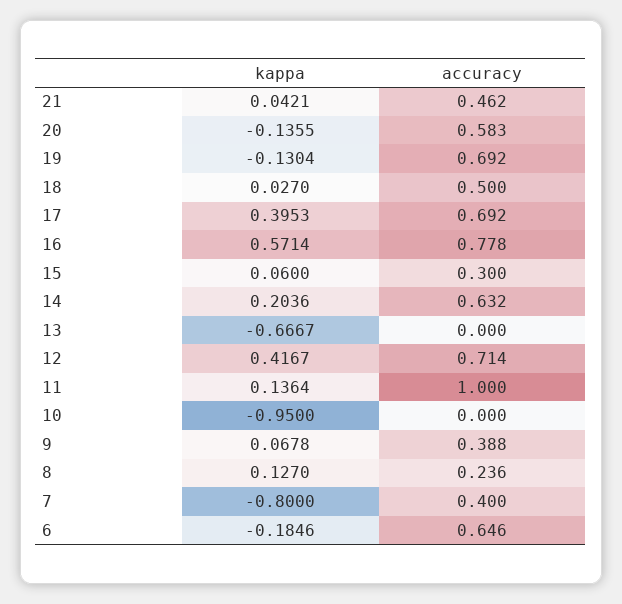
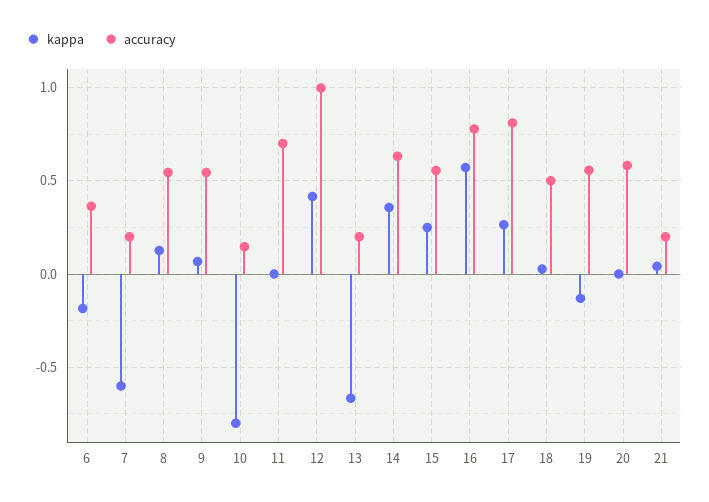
  {
    "kappa": {
      "21": 0.0421,
-     "20": -0.1355,
+     "20": 0,
      "19": -0.1304,
      "18": 0.027,
-     "17": 0.3953,
+     "17": 0.25,
      "16": 0.5714,
-     "15": 0.06,
+     "15": 0.25,
-     "14": 0.2036,
+     "14": 0.35,
      "13": -0.6667,
      "12": 0.4167,
-     "11": 0.1364,
+     "11": 0,
-     "10": -0.95,
+     "10": -0.8,
      "9": 0.0678,
      "8": 0.127,
-     "7": -0.8,
+     "7": -0.6,
      "6": -0.1846
    },
    "accuracy": {
-     "21": 0.462,
+     "21": 0.2,
      "20": 0.583,
-     "19": 0.692,
+     "19": 0.55,
      "18": 0.5,
-     "17": 0.692,
+     "17": 0.8,
      "16": 0.778,
-     "15": 0.3,
+     "15": 0.55,
      "14": 0.632,
-     "13": 0,
+     "13": 0.2,
-     "12": 0.714,
+     "12": 1,
-     "11": 1,
+     "11": 0.7,
-     "10": 0,
+     "10": 0.15,
-     "9": 0.388,
+     "9": 0.55,
-     "8": 0.236,
+     "8": 0.55,
-     "7": 0.4,
+     "7": 0.2,
-     "6": 0.646
+     "6": 0.35
    }
  }

